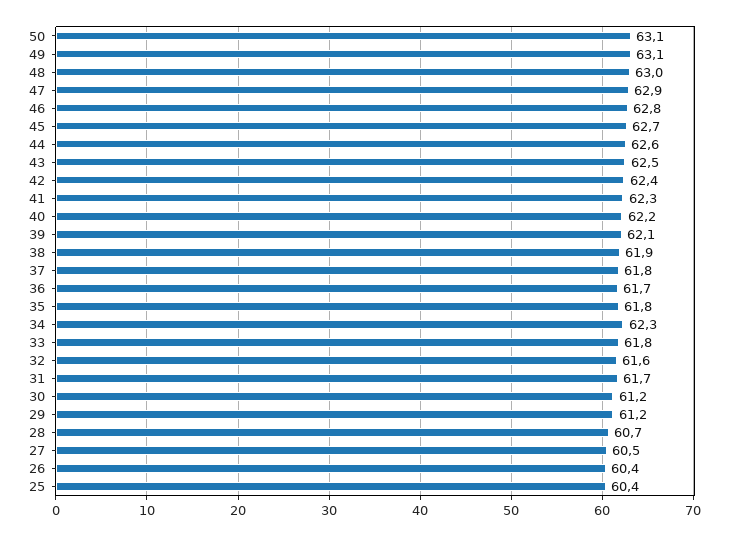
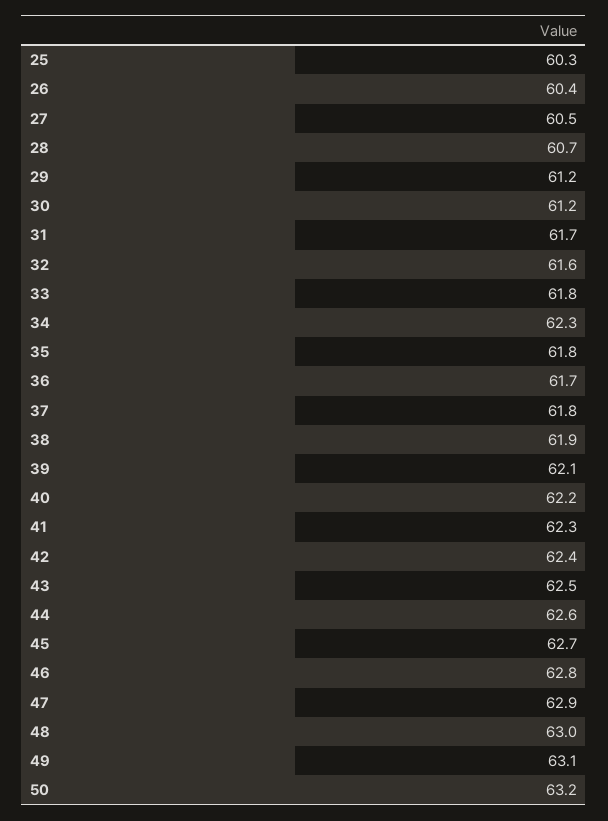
  {
-   "50": 63.1,
+   "50": 63.2,
    "49": 63.1,
    "48": 63,
    "47": 62.9,
    "46": 62.8,
    "45": 62.7,
    "44": 62.6,
    "43": 62.5,
    "42": 62.4,
    "41": 62.3,
    "40": 62.2,
    "39": 62.1,
    "38": 61.9,
    "37": 61.8,
    "36": 61.7,
    "35": 61.8,
    "34": 62.3,
    "33": 61.8,
    "32": 61.6,
    "31": 61.7,
    "30": 61.2,
    "29": 61.2,
    "28": 60.7,
    "27": 60.5,
    "26": 60.4,
-   "25": 60.4
+   "25": 60.3
  }

